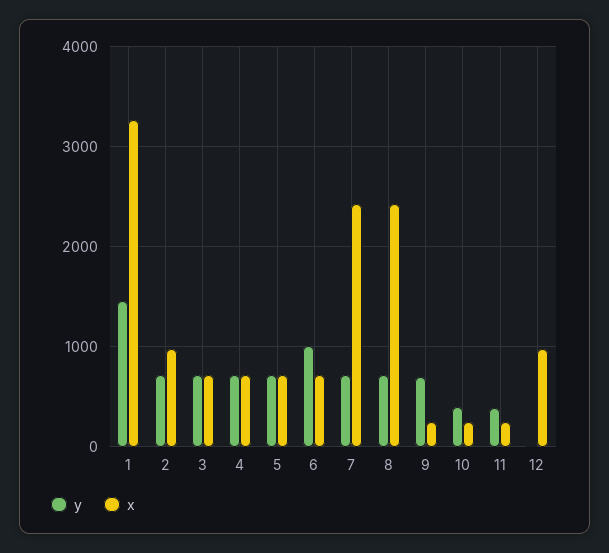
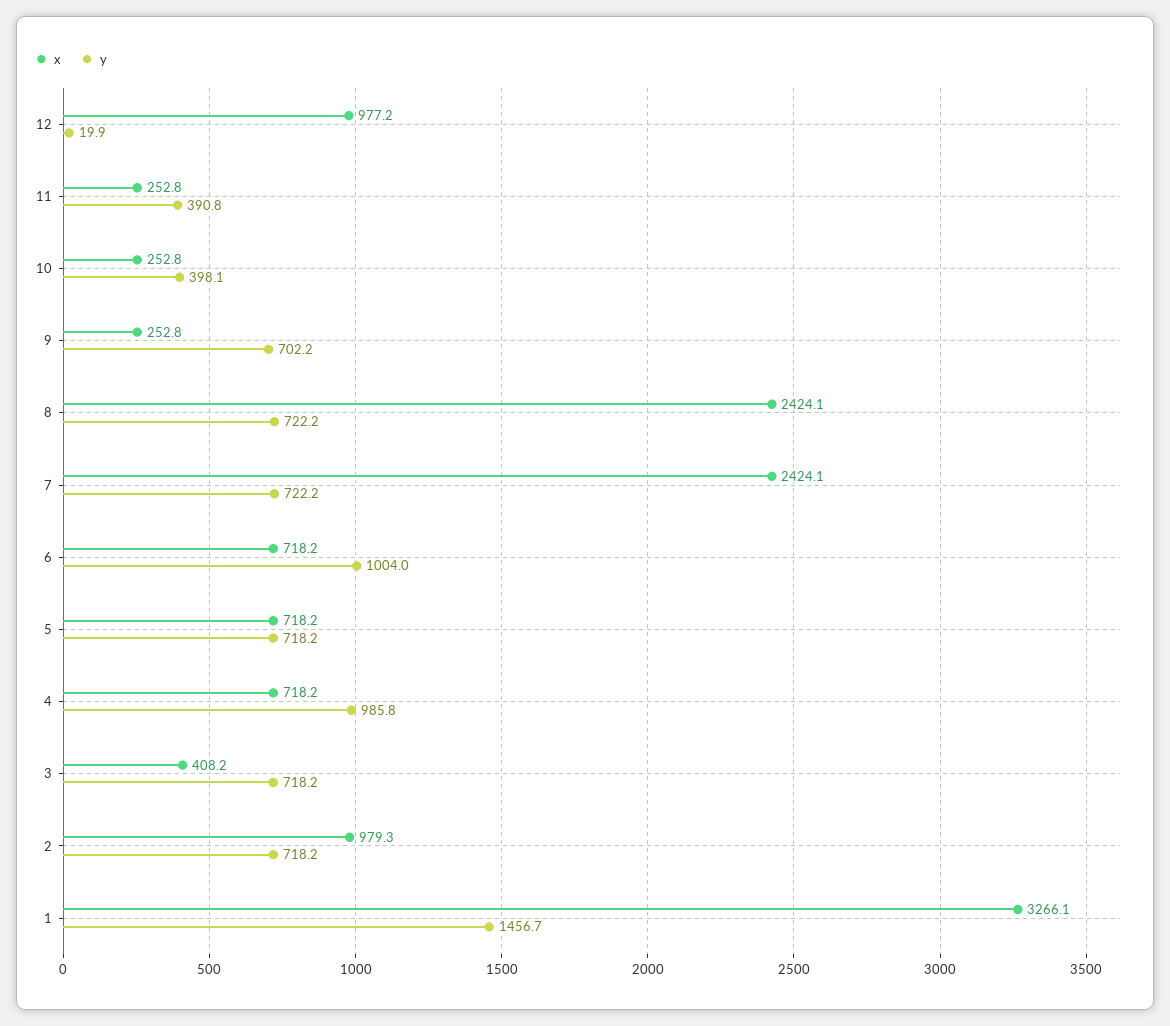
  {
    "y": {
      "1": 1456.7,
      "2": 718.2,
      "3": 718.2,
-     "4": 700,
+     "4": 985.8,
      "5": 718.2,
      "6": 1004,
      "7": 722.2,
      "8": 722.2,
      "9": 702.2,
      "10": 398.1,
      "11": 390.8,
      "12": 19.9
    },
    "x": {
      "1": 3266.1,
      "2": 979.3,
-     "3": 700,
+     "3": 408.2,
      "4": 718.2,
      "5": 718.2,
      "6": 718.2,
      "7": 2424.1,
      "8": 2424.1,
      "9": 252.8,
      "10": 252.8,
      "11": 252.8,
      "12": 977.2
    }
  }

